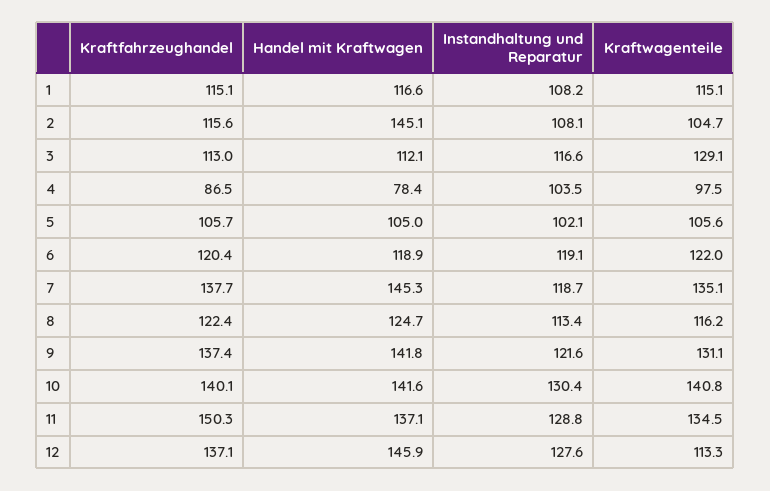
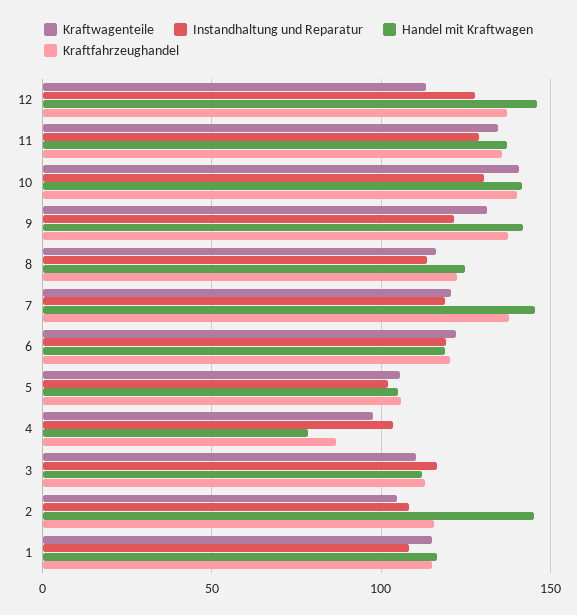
  {
    "Kraftfahrzeughandel": {
      "1": 115.1,
      "2": 115.6,
      "3": 113,
      "4": 86.5,
      "5": 105.7,
      "6": 120.4,
      "7": 137.7,
      "8": 122.4,
      "9": 137.4,
      "10": 140.1,
-     "11": 150.3,
+     "11": 135,
      "12": 137.1
    },
    "Handel mit Kraftwagen": {
      "1": 116.6,
      "2": 145.1,
      "3": 112.1,
      "4": 78.4,
      "5": 105,
      "6": 118.9,
      "7": 145.3,
      "8": 124.7,
      "9": 141.8,
      "10": 141.6,
      "11": 137.1,
      "12": 145.9
    },
    "Instandhaltung und Reparatur": {
      "1": 108.2,
      "2": 108.1,
      "3": 116.6,
      "4": 103.5,
      "5": 102.1,
      "6": 119.1,
      "7": 118.7,
      "8": 113.4,
      "9": 121.6,
      "10": 130.4,
      "11": 128.8,
      "12": 127.6
    },
    "Kraftwagenteile": {
      "1": 115.1,
      "2": 104.7,
-     "3": 129.1,
+     "3": 110,
      "4": 97.5,
      "5": 105.6,
      "6": 122,
-     "7": 135.1,
+     "7": 120,
      "8": 116.2,
      "9": 131.1,
      "10": 140.8,
      "11": 134.5,
      "12": 113.3
    }
  }

